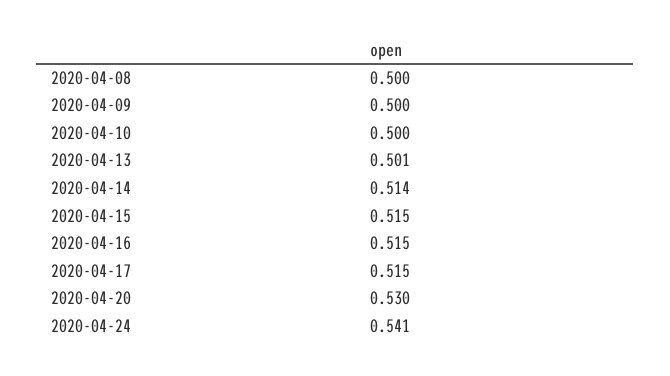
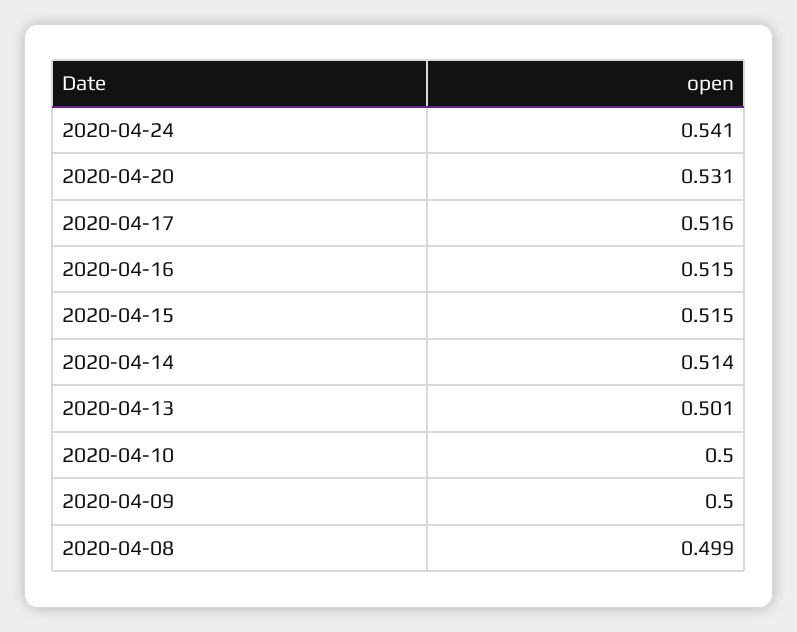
  {
-   "2020-04-08": 0.5,
+   "2020-04-08": 0.499,
    "2020-04-09": 0.5,
    "2020-04-10": 0.5,
    "2020-04-13": 0.501,
    "2020-04-14": 0.514,
    "2020-04-15": 0.515,
    "2020-04-16": 0.515,
-   "2020-04-17": 0.515,
+   "2020-04-17": 0.516,
-   "2020-04-20": 0.53,
+   "2020-04-20": 0.531,
    "2020-04-24": 0.541
  }

